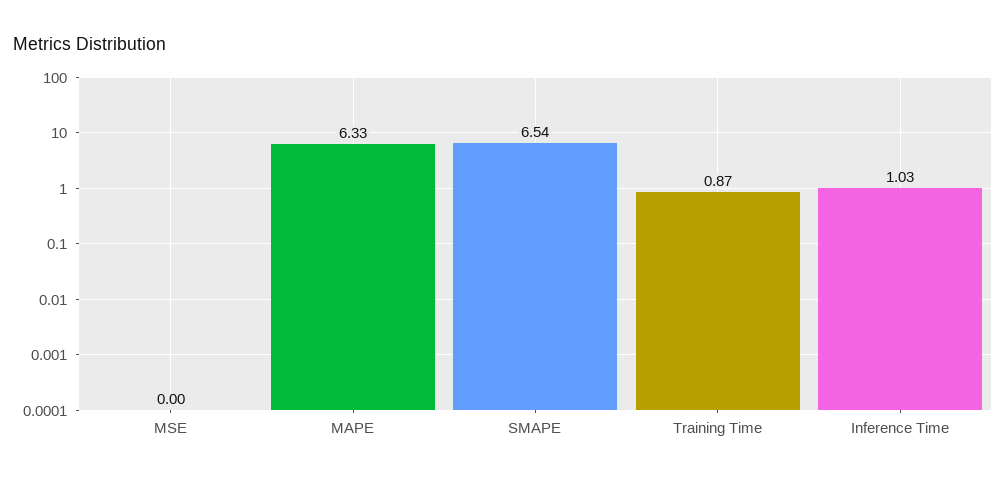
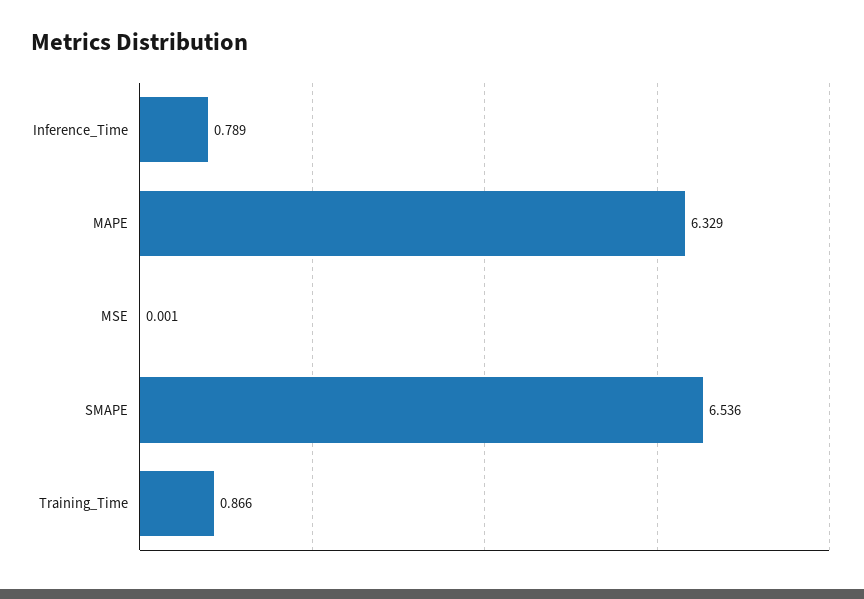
  {
    "MSE": 0.001,
    "MAPE": 6.329,
    "SMAPE": 6.536,
    "Training Time": 0.866,
-   "Inference Time": 1.03
+   "Inference Time": 0.789
  }

